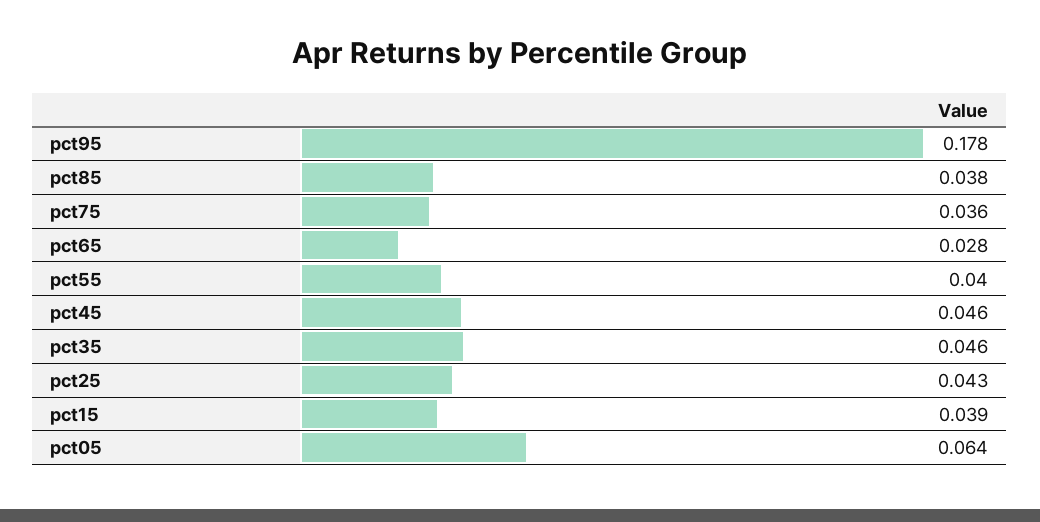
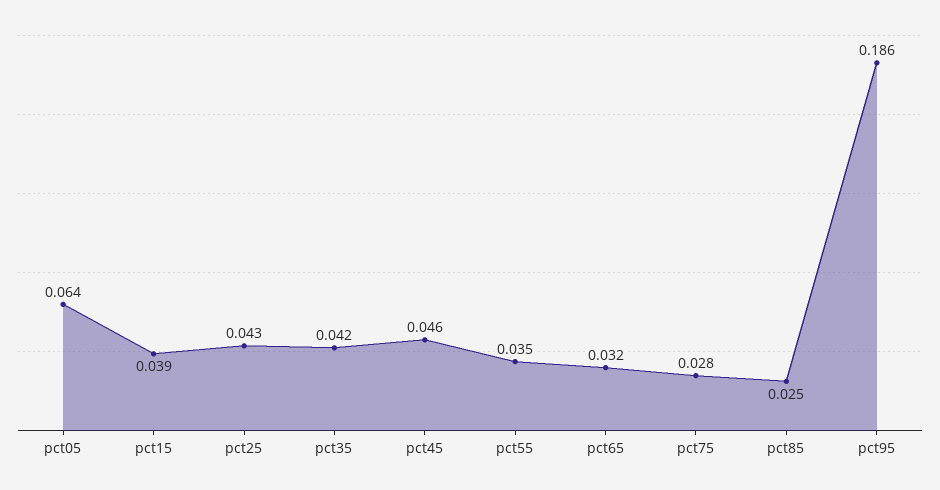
  {
-   "pct95": 0.178,
+   "pct95": 0.186,
-   "pct85": 0.038,
+   "pct85": 0.025,
-   "pct75": 0.036,
+   "pct75": 0.028,
-   "pct65": 0.028,
+   "pct65": 0.032,
-   "pct55": 0.04,
+   "pct55": 0.035,
    "pct45": 0.046,
-   "pct35": 0.046,
+   "pct35": 0.042,
    "pct25": 0.043,
    "pct15": 0.039,
    "pct05": 0.064
  }

